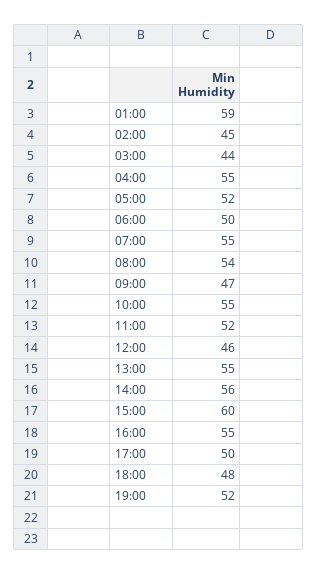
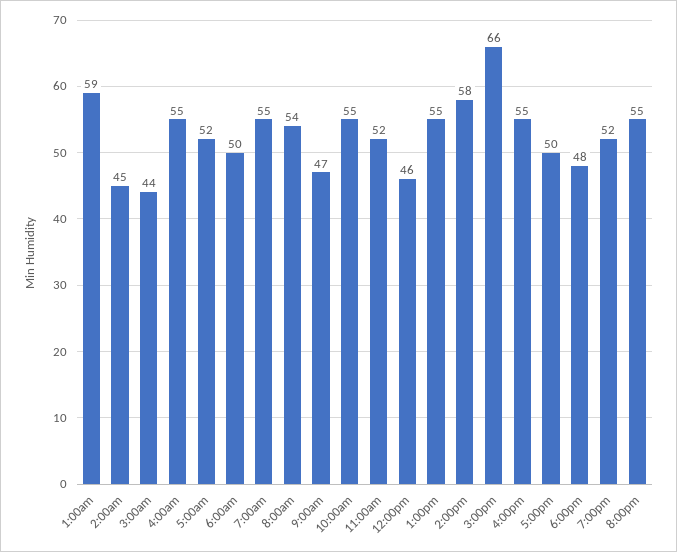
  {
    "01:00": 59,
    "02:00": 45,
    "03:00": 44,
    "04:00": 55,
    "05:00": 52,
    "06:00": 50,
    "07:00": 55,
    "08:00": 54,
    "09:00": 47,
    "10:00": 55,
    "11:00": 52,
    "12:00": 46,
    "13:00": 55,
-   "14:00": 56,
+   "14:00": 58,
-   "15:00": 60,
+   "15:00": 66,
    "16:00": 55,
    "17:00": 50,
    "18:00": 48,
-   "19:00": 52
+   "19:00": 52,
+   "8:00pm": 55
  }

